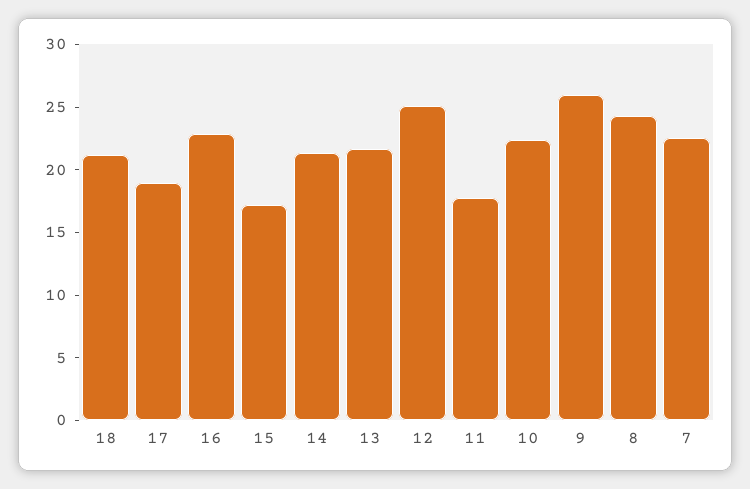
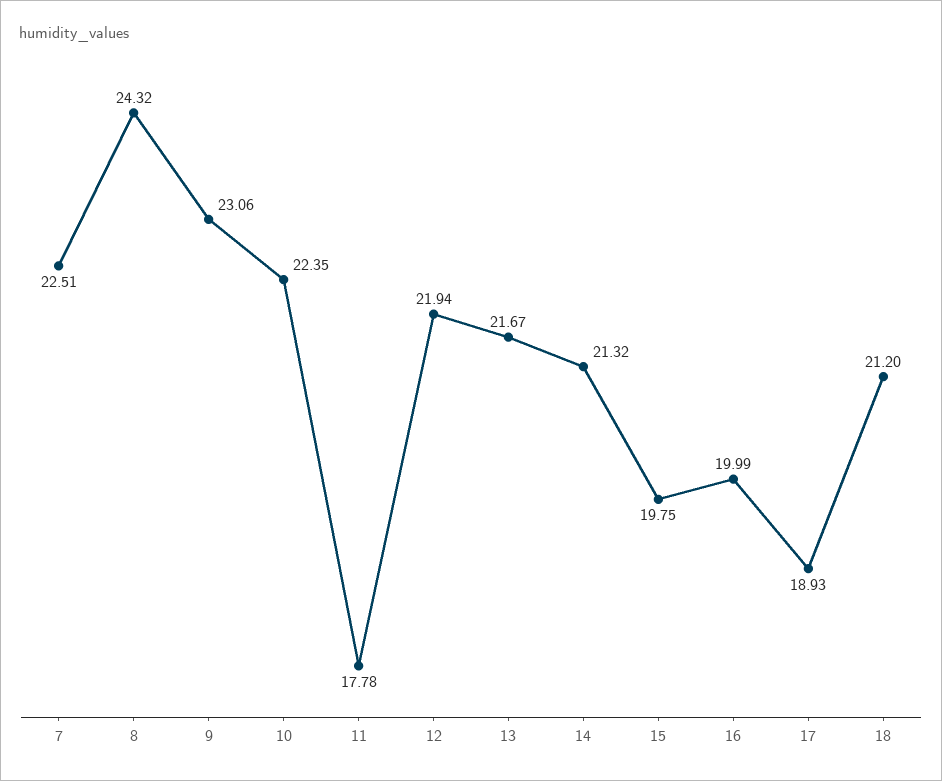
  {
    "18": 21.2,
    "17": 18.93,
-   "16": 23,
+   "16": 19.99,
-   "15": 17,
+   "15": 19.75,
    "14": 21.32,
    "13": 21.67,
-   "12": 25,
+   "12": 21.94,
    "11": 17.78,
    "10": 22.35,
-   "9": 26,
+   "9": 23.06,
    "8": 24.32,
    "7": 22.51
  }

